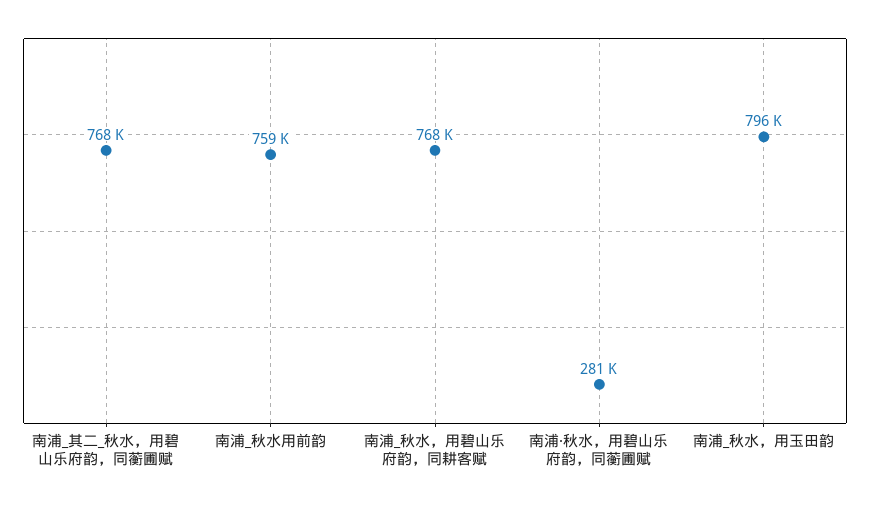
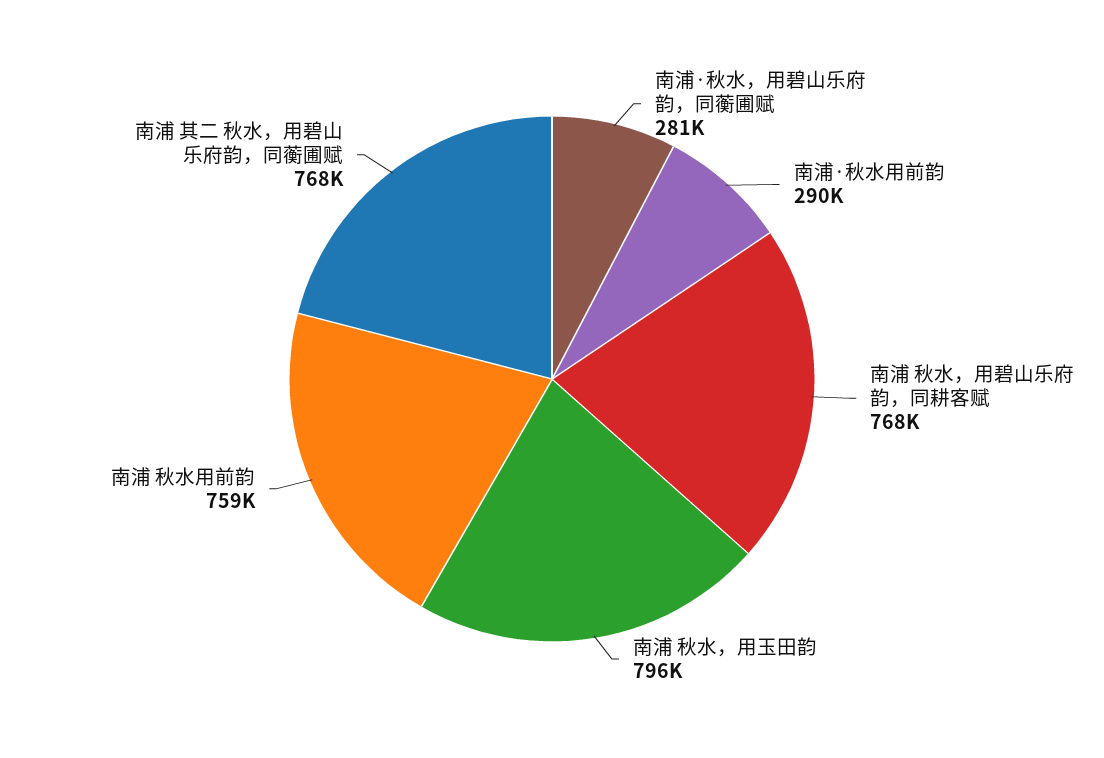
  {
    "南浦_其二_秋水，用碧山乐府韵，同蘅圃赋": 768000,
    "南浦_秋水用前韵": 759000,
    "南浦_秋水，用碧山乐府韵，同耕客赋": 768000,
    "南浦·秋水，用碧山乐府韵，同蘅圃赋": 281000,
-   "南浦_秋水，用玉田韵": 796000
+   "南浦_秋水，用玉田韵": 796000,
+   "南浦·秋水用前韵": 290000
  }

